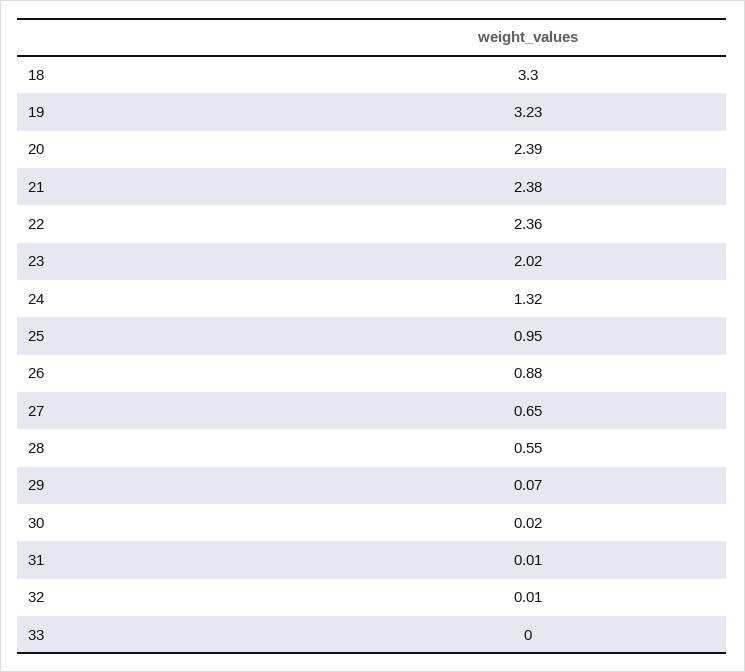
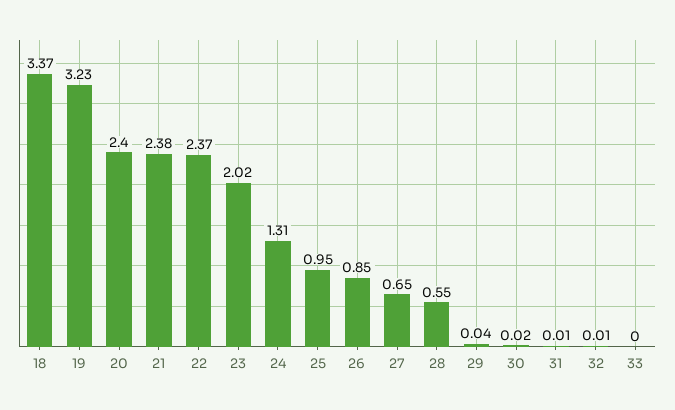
  {
-   "18": 3.3,
+   "18": 3.37,
    "19": 3.23,
-   "20": 2.39,
+   "20": 2.4,
    "21": 2.38,
-   "22": 2.36,
+   "22": 2.37,
    "23": 2.02,
-   "24": 1.32,
+   "24": 1.31,
    "25": 0.95,
-   "26": 0.88,
+   "26": 0.85,
    "27": 0.65,
    "28": 0.55,
-   "29": 0.07,
+   "29": 0.04,
    "30": 0.02,
    "31": 0.01,
    "32": 0.01,
    "33": 0
  }

